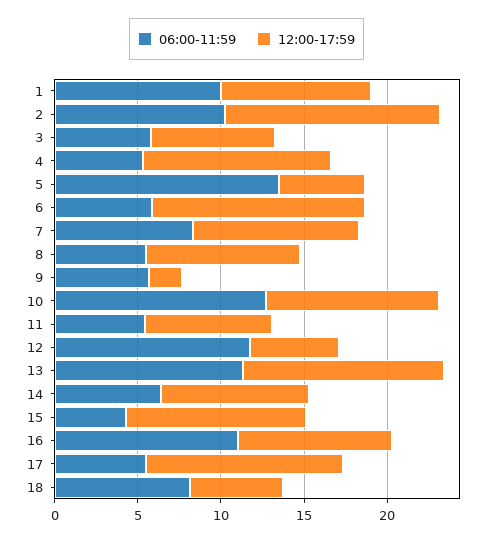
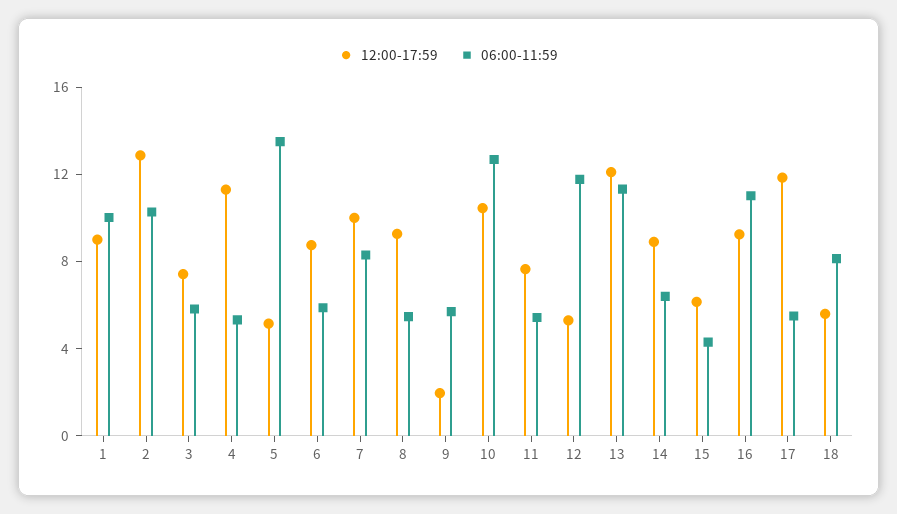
  {
    "06:00-11:59": {
      "1": 10,
      "2": 10,
      "3": 6,
      "4": 5,
      "5": 14,
      "6": 6,
      "7": 8,
      "8": 5,
      "9": 6,
      "10": 13,
      "11": 5,
      "12": 12,
      "13": 11,
      "14": 6,
      "15": 4,
      "16": 11,
      "17": 6,
      "18": 8
    },
    "12:00-17:59": {
      "1": 9,
      "2": 13,
      "3": 7,
      "4": 11,
      "5": 5,
-     "6": 13,
+     "6": 9,
      "7": 10,
      "8": 9,
      "9": 2,
      "10": 10,
      "11": 8,
      "12": 5,
      "13": 12,
      "14": 9,
-     "15": 11,
+     "15": 6,
      "16": 9,
      "17": 12,
      "18": 6
    }
  }

